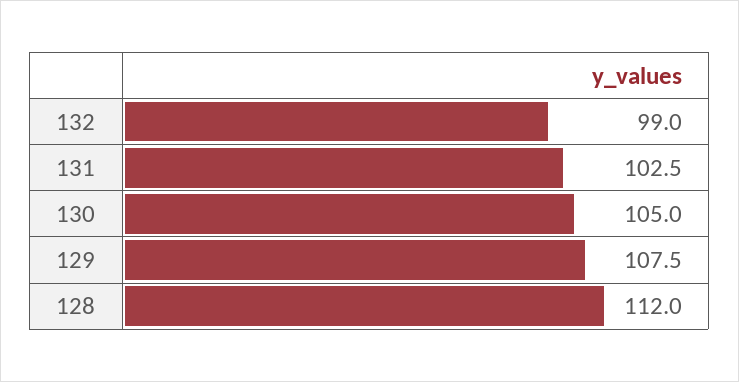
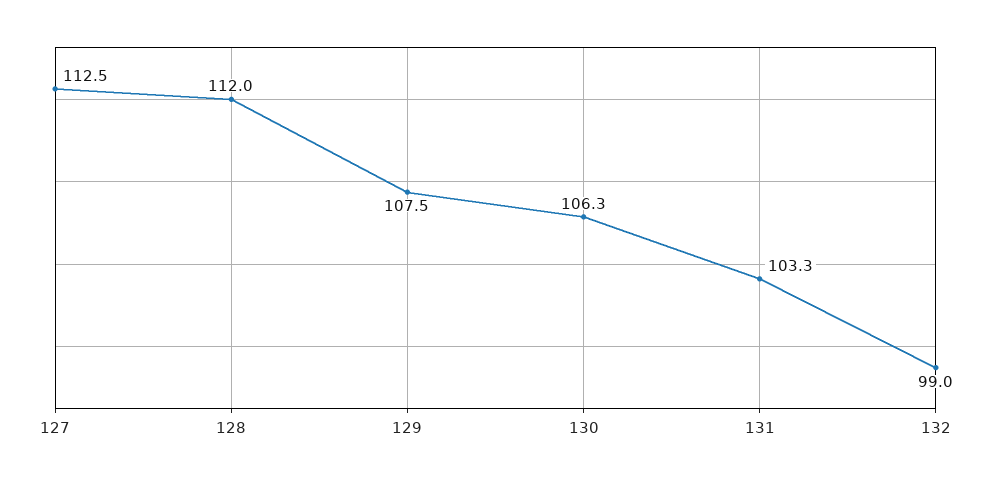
  {
    "132": 99,
-   "131": 102.5,
+   "131": 103.3,
-   "130": 105,
+   "130": 106.3,
    "129": 107.5,
-   "128": 112
+   "128": 112,
+   "127": 112.5
  }

